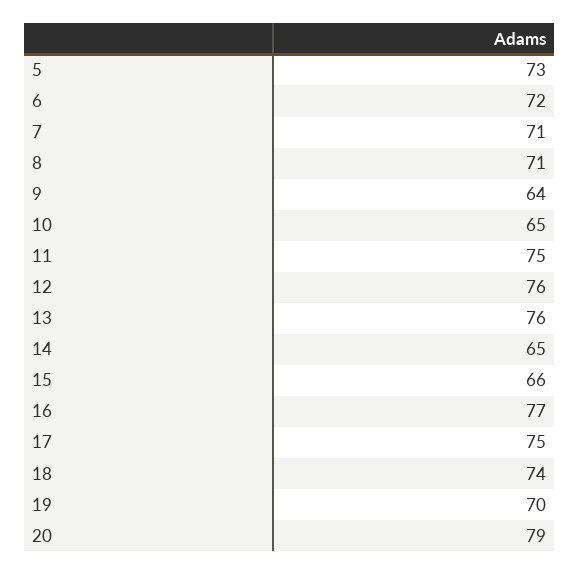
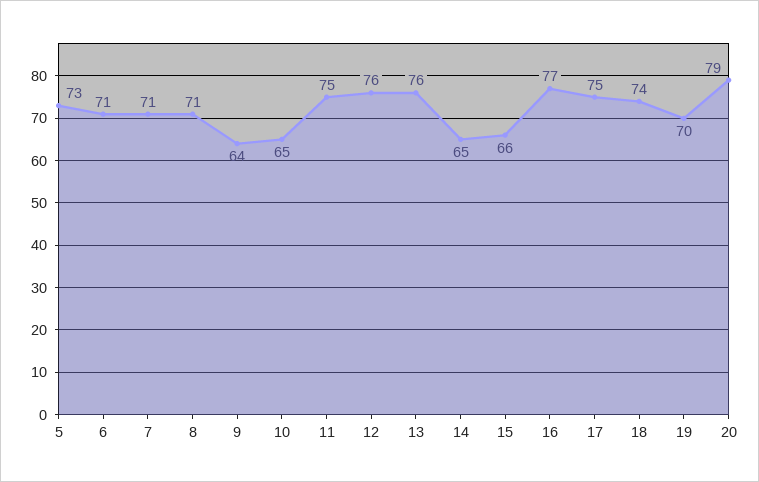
  {
    "5": 73,
-   "6": 72,
+   "6": 71,
    "7": 71,
    "8": 71,
    "9": 64,
    "10": 65,
    "11": 75,
    "12": 76,
    "13": 76,
    "14": 65,
    "15": 66,
    "16": 77,
    "17": 75,
    "18": 74,
    "19": 70,
    "20": 79
  }

